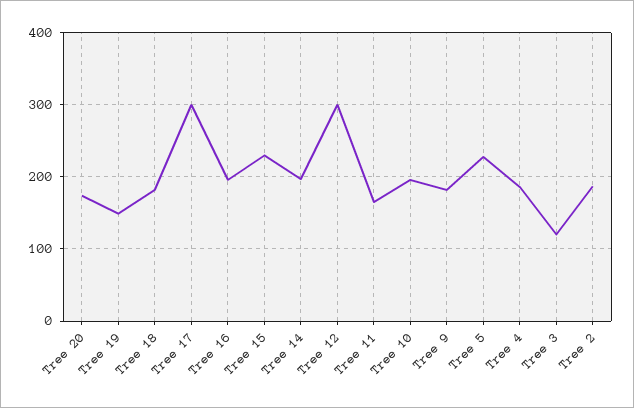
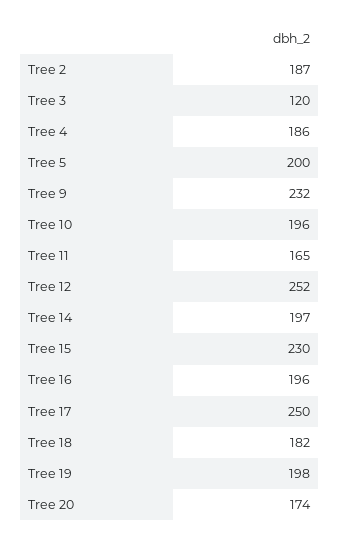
  {
    "Tree 20": 174,
-   "Tree 19": 150,
+   "Tree 19": 198,
    "Tree 18": 182,
-   "Tree 17": 300,
+   "Tree 17": 250,
    "Tree 16": 196,
    "Tree 15": 230,
    "Tree 14": 197,
-   "Tree 12": 300,
+   "Tree 12": 252,
    "Tree 11": 165,
    "Tree 10": 196,
-   "Tree 9": 180,
+   "Tree 9": 232,
-   "Tree 5": 230,
+   "Tree 5": 200,
    "Tree 4": 186,
    "Tree 3": 120,
    "Tree 2": 187
  }

